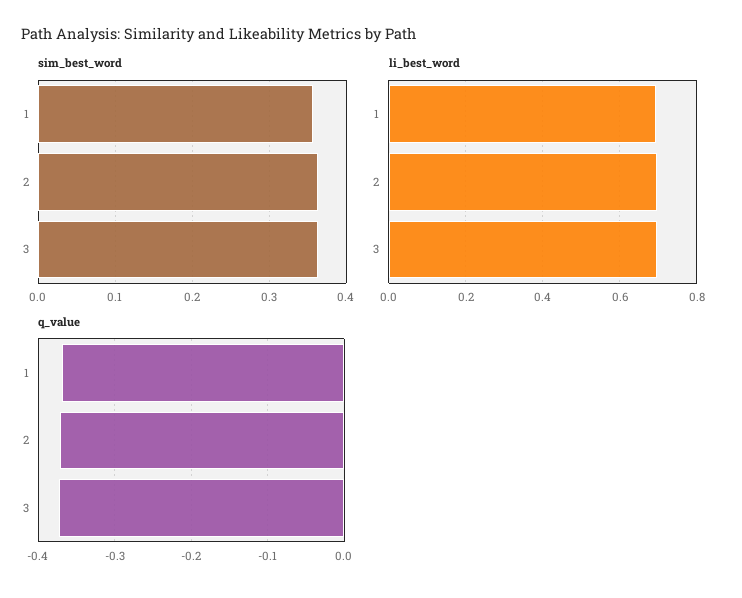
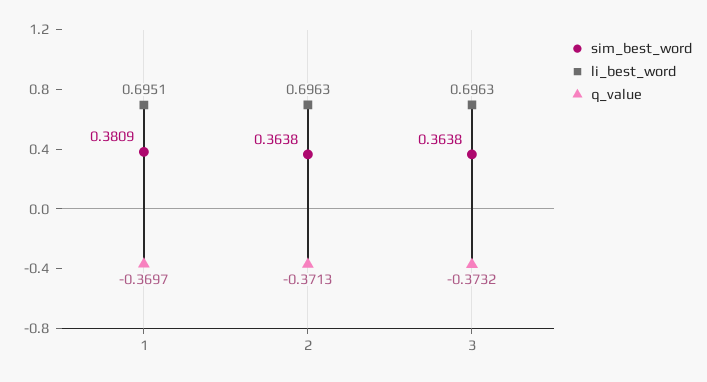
  {
    "sim_best_word": {
-     "1": 0.36,
+     "1": 0.3809,
      "2": 0.3638,
      "3": 0.3638
    },
    "li_best_word": {
      "1": 0.6951,
      "2": 0.6963,
      "3": 0.6963
    },
    "q_value": {
      "1": -0.3697,
      "2": -0.3713,
      "3": -0.3732
    }
  }

